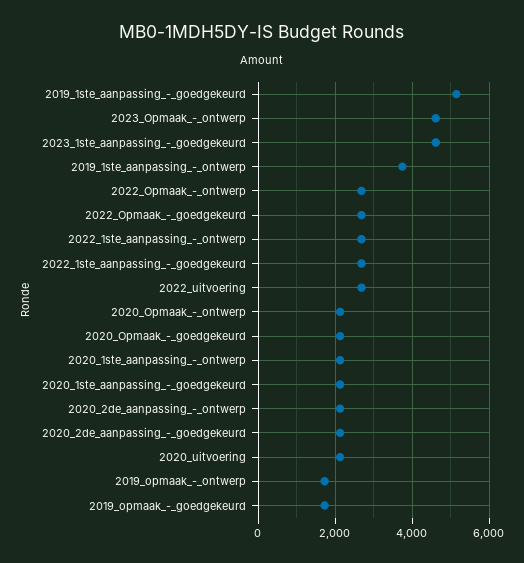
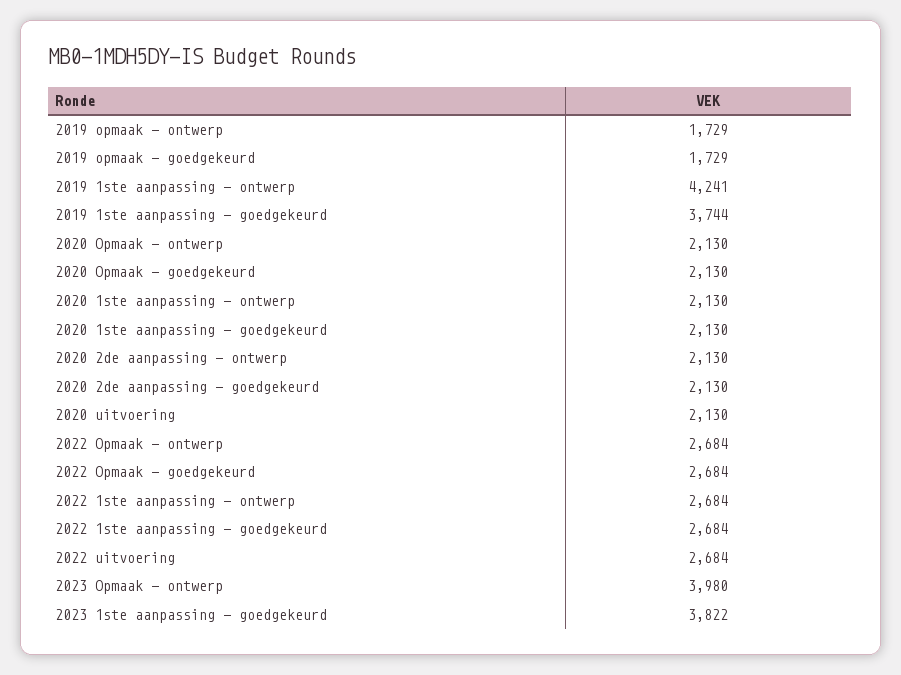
  {
-   "2019_1ste_aanpassing_-_goedgekeurd": 5200,
+   "2019_1ste_aanpassing_-_goedgekeurd": 3744,
-   "2023_Opmaak_-_ontwerp": 4600,
+   "2023_Opmaak_-_ontwerp": 3980,
-   "2023_1ste_aanpassing_-_goedgekeurd": 4600,
+   "2023_1ste_aanpassing_-_goedgekeurd": 3822,
-   "2019_1ste_aanpassing_-_ontwerp": 3800,
+   "2019_1ste_aanpassing_-_ontwerp": 4241,
    "2022_Opmaak_-_ontwerp": 2684,
    "2022_Opmaak_-_goedgekeurd": 2684,
    "2022_1ste_aanpassing_-_ontwerp": 2684,
    "2022_1ste_aanpassing_-_goedgekeurd": 2684,
    "2022_uitvoering": 2684,
    "2020_Opmaak_-_ontwerp": 2130,
    "2020_Opmaak_-_goedgekeurd": 2130,
    "2020_1ste_aanpassing_-_ontwerp": 2130,
    "2020_1ste_aanpassing_-_goedgekeurd": 2130,
    "2020_2de_aanpassing_-_ontwerp": 2130,
    "2020_2de_aanpassing_-_goedgekeurd": 2130,
    "2020_uitvoering": 2130,
    "2019_opmaak_-_ontwerp": 1729,
    "2019_opmaak_-_goedgekeurd": 1729
  }

